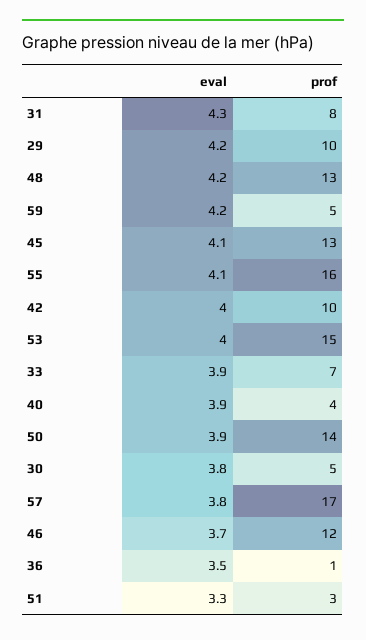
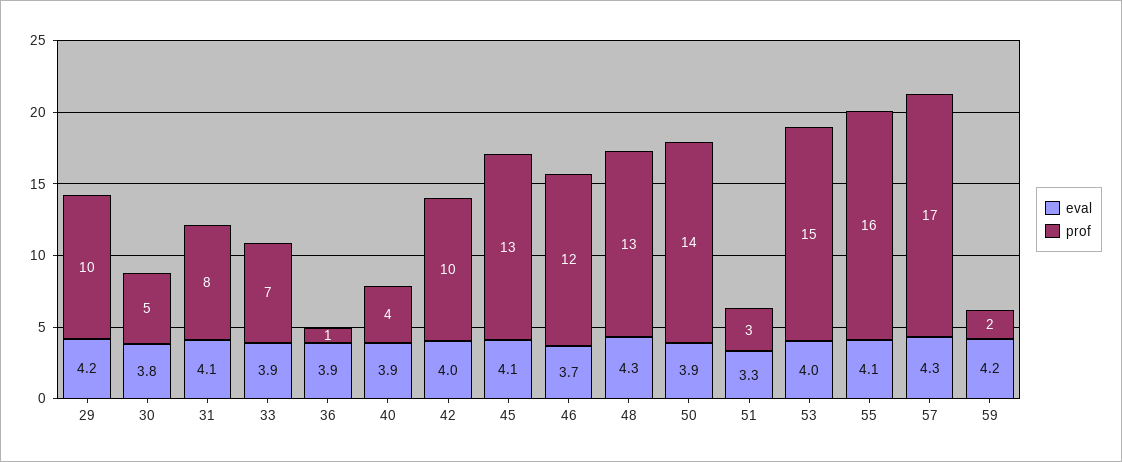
  {
    "eval": {
-     "31": 4.3,
+     "31": 4.1,
      "29": 4.2,
-     "48": 4.2,
+     "48": 4.3,
      "59": 4.2,
      "45": 4.1,
      "55": 4.1,
      "42": 4,
      "53": 4,
      "33": 3.9,
      "40": 3.9,
      "50": 3.9,
      "30": 3.8,
-     "57": 3.8,
+     "57": 4.3,
      "46": 3.7,
-     "36": 3.5,
+     "36": 3.9,
      "51": 3.3
    },
    "prof": {
      "31": 8,
      "29": 10,
      "48": 13,
-     "59": 5,
+     "59": 2,
      "45": 13,
      "55": 16,
      "42": 10,
      "53": 15,
      "33": 7,
      "40": 4,
      "50": 14,
      "30": 5,
      "57": 17,
      "46": 12,
      "36": 1,
      "51": 3
    }
  }

